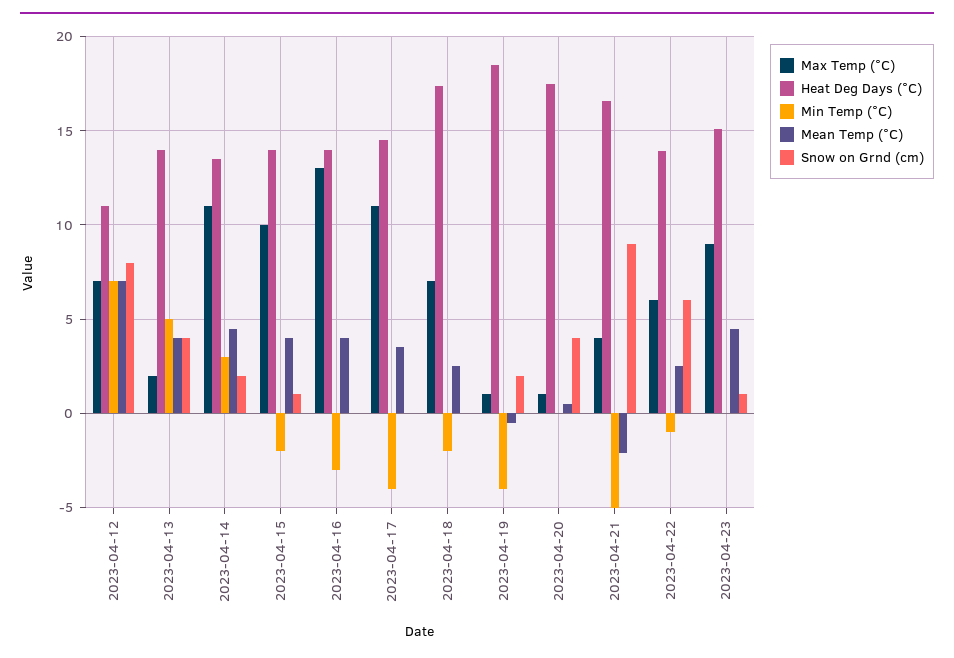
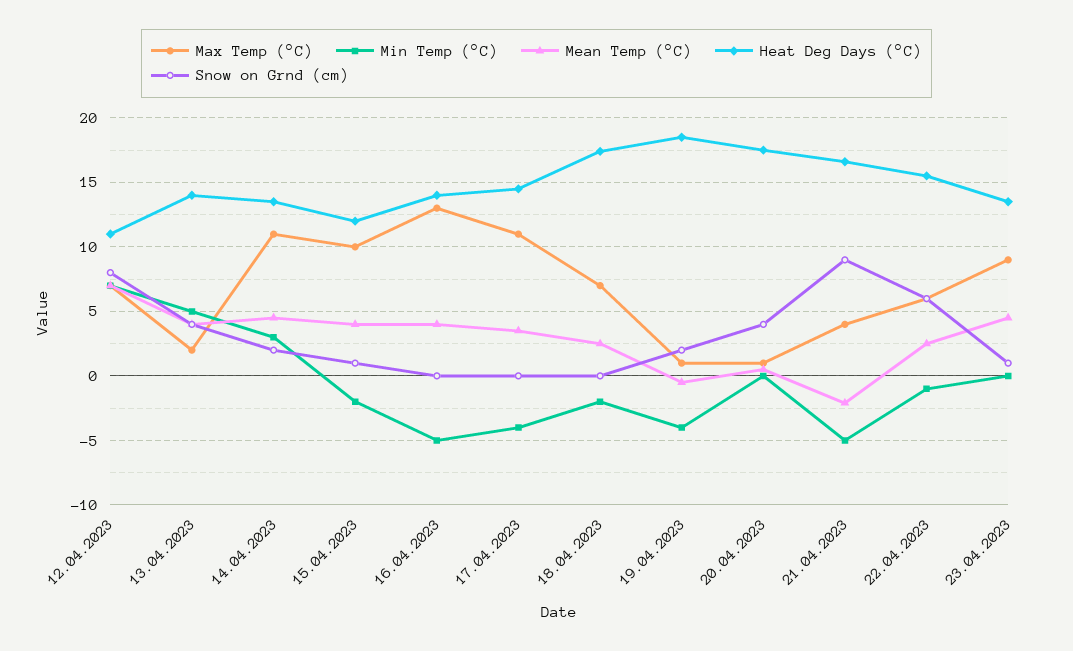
  {
    "Max Temp (°C)": {
      "2023-04-12": 7,
      "2023-04-13": 2,
      "2023-04-14": 11,
      "2023-04-15": 10,
      "2023-04-16": 13,
      "2023-04-17": 11,
      "2023-04-18": 7,
      "2023-04-19": 1,
      "2023-04-20": 1,
      "2023-04-21": 4,
      "2023-04-22": 6,
      "2023-04-23": 9
    },
    "Heat Deg Days (°C)": {
      "2023-04-12": 11,
      "2023-04-13": 14,
      "2023-04-14": 13.5,
-     "2023-04-15": 14,
+     "2023-04-15": 12,
      "2023-04-16": 14,
      "2023-04-17": 14.5,
      "2023-04-18": 17.5,
      "2023-04-19": 18.5,
      "2023-04-20": 17.5,
      "2023-04-21": 16.5,
-     "2023-04-22": 14,
+     "2023-04-22": 15.5,
-     "2023-04-23": 15
+     "2023-04-23": 13.5
    },
    "Min Temp (°C)": {
      "2023-04-12": 7,
      "2023-04-13": 5,
      "2023-04-14": 3,
      "2023-04-15": -2,
-     "2023-04-16": -3,
+     "2023-04-16": -5,
      "2023-04-17": -4,
      "2023-04-18": -2,
      "2023-04-19": -4,
      "2023-04-20": 0,
      "2023-04-21": -5,
      "2023-04-22": -1,
      "2023-04-23": 0
    },
    "Mean Temp (°C)": {
      "2023-04-12": 7,
      "2023-04-13": 4,
      "2023-04-14": 4.5,
      "2023-04-15": 4,
      "2023-04-16": 4,
      "2023-04-17": 3.5,
      "2023-04-18": 2.5,
      "2023-04-19": -0.5,
      "2023-04-20": 0.5,
      "2023-04-21": -2,
      "2023-04-22": 2.5,
      "2023-04-23": 4.5
    },
    "Snow on Grnd (cm)": {
      "2023-04-12": 8,
      "2023-04-13": 4,
      "2023-04-14": 2,
      "2023-04-15": 1,
      "2023-04-16": 0,
      "2023-04-17": 0,
      "2023-04-18": 0,
      "2023-04-19": 2,
      "2023-04-20": 4,
      "2023-04-21": 9,
      "2023-04-22": 6,
      "2023-04-23": 1
    }
  }

